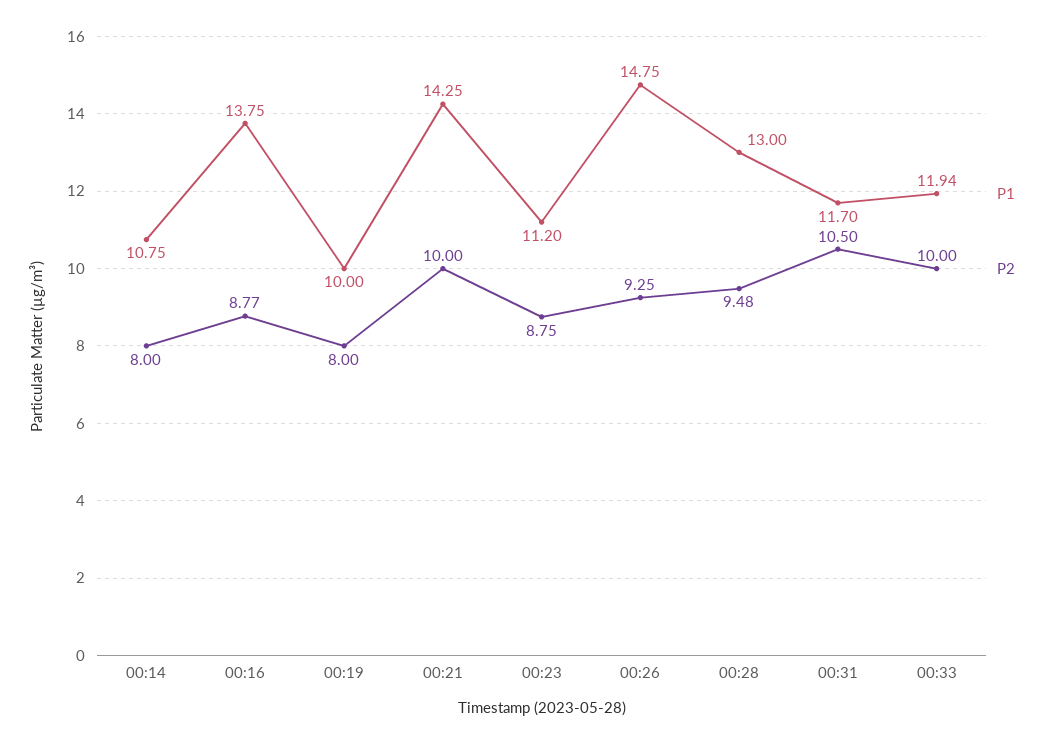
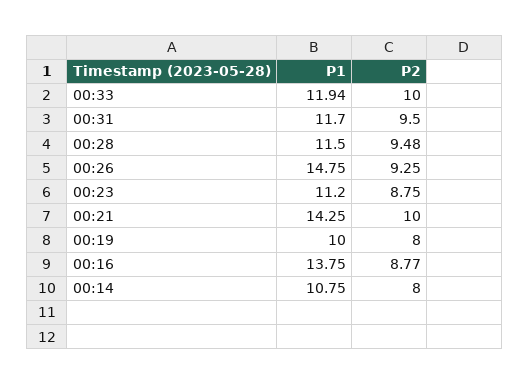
  {
    "P1": {
      "00:14": 10.75,
      "00:16": 13.75,
      "00:19": 10,
      "00:21": 14.25,
      "00:23": 11.2,
      "00:26": 14.75,
-     "00:28": 13,
+     "00:28": 11.5,
      "00:31": 11.7,
      "00:33": 11.94
    },
    "P2": {
      "00:14": 8,
      "00:16": 8.77,
      "00:19": 8,
      "00:21": 10,
      "00:23": 8.75,
      "00:26": 9.25,
      "00:28": 9.48,
-     "00:31": 10.5,
+     "00:31": 9.5,
      "00:33": 10
    }
  }

